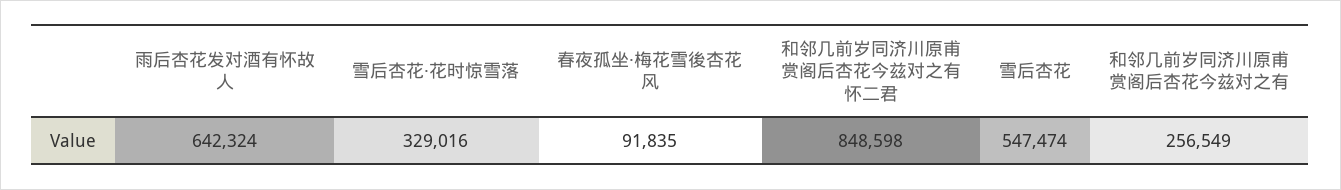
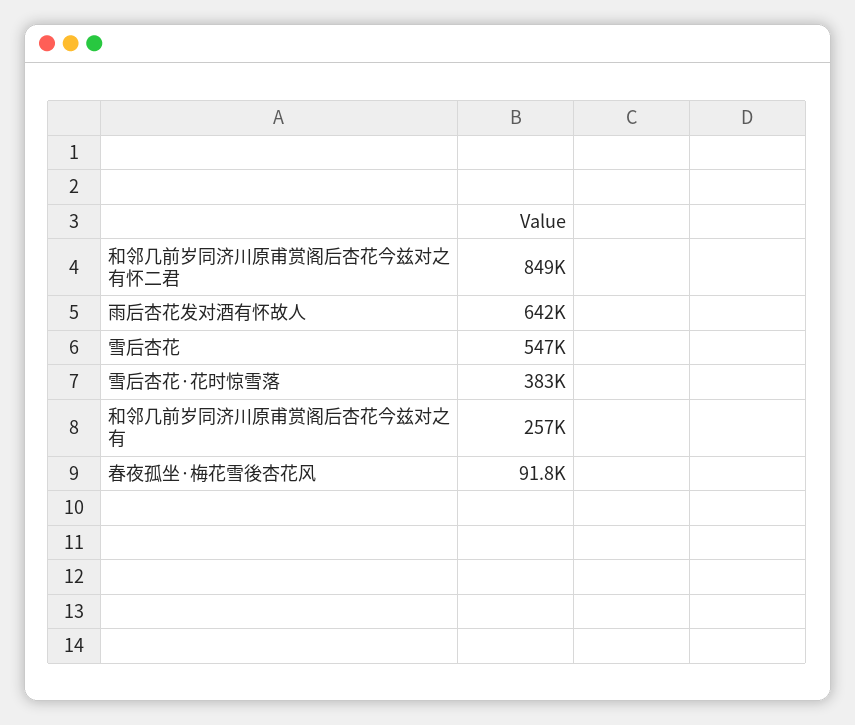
  {
    "雨后杏花发对酒有怀故人": 642324,
-   "雪后杏花·花时惊雪落": 329016,
+   "雪后杏花·花时惊雪落": 383000,
    "春夜孤坐·梅花雪後杏花风": 91835,
    "和邻几前岁同济川原甫赏阁后杏花今兹对之有怀二君": 848598,
    "雪后杏花": 547474,
    "和邻几前岁同济川原甫赏阁后杏花今兹对之有": 256549
  }

